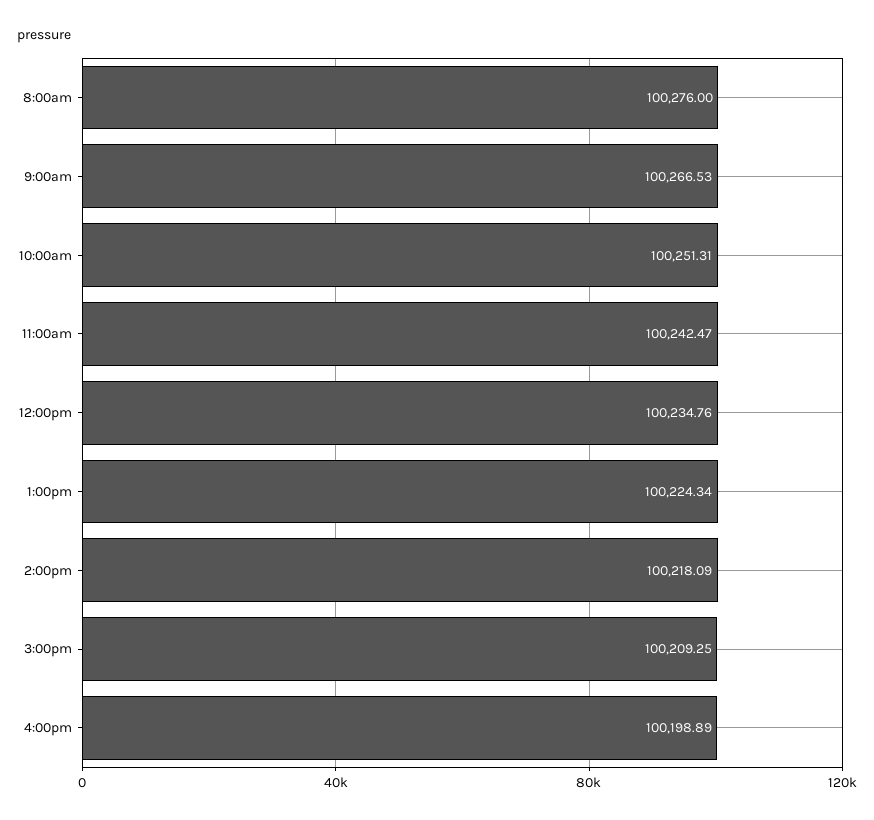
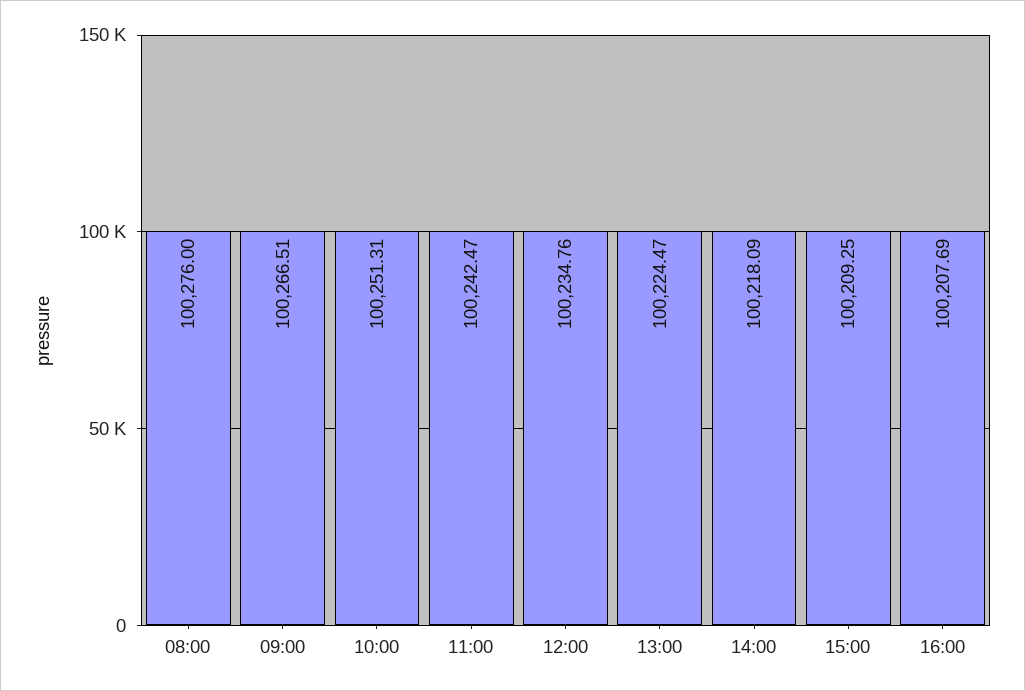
  {
    "8:00am": 100276,
-   "9:00am": 100266.53,
+   "9:00am": 100266.51,
    "10:00am": 100251.31,
    "11:00am": 100242.47,
    "12:00pm": 100234.76,
-   "1:00pm": 100224.34,
+   "1:00pm": 100224.47,
    "2:00pm": 100218.09,
    "3:00pm": 100209.25,
-   "4:00pm": 100198.89
+   "4:00pm": 100207.69
  }

